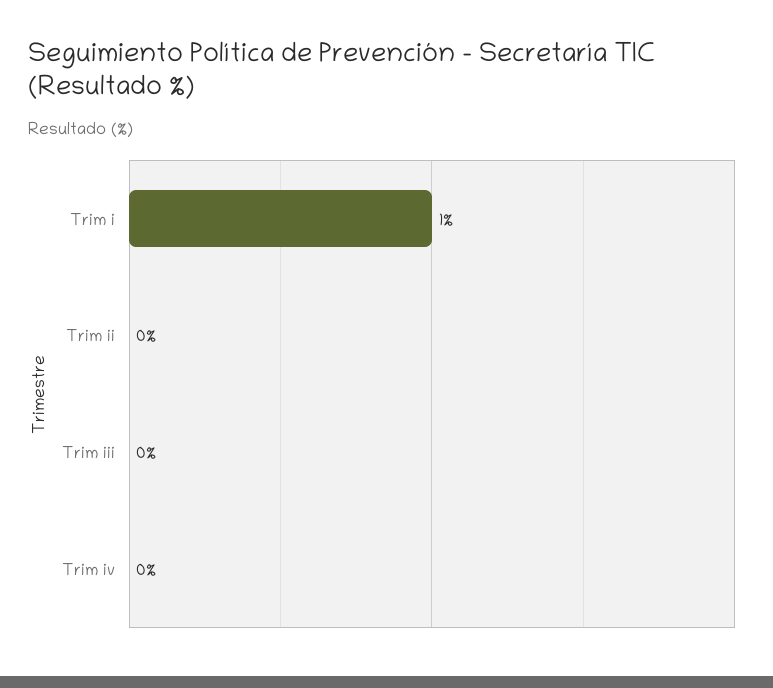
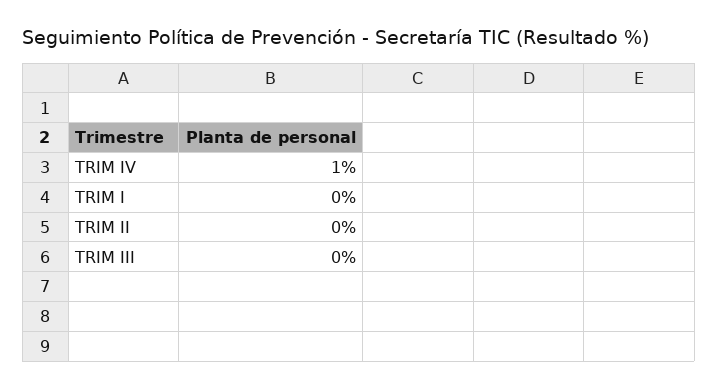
  {
-   "Trim i": 1,
+   "Trim i": 0,
    "Trim ii": 0,
    "Trim iii": 0,
-   "Trim iv": 0
+   "Trim iv": 1
  }

